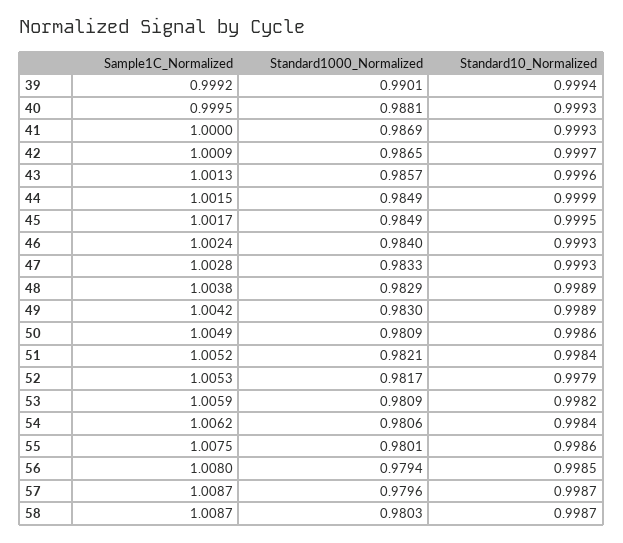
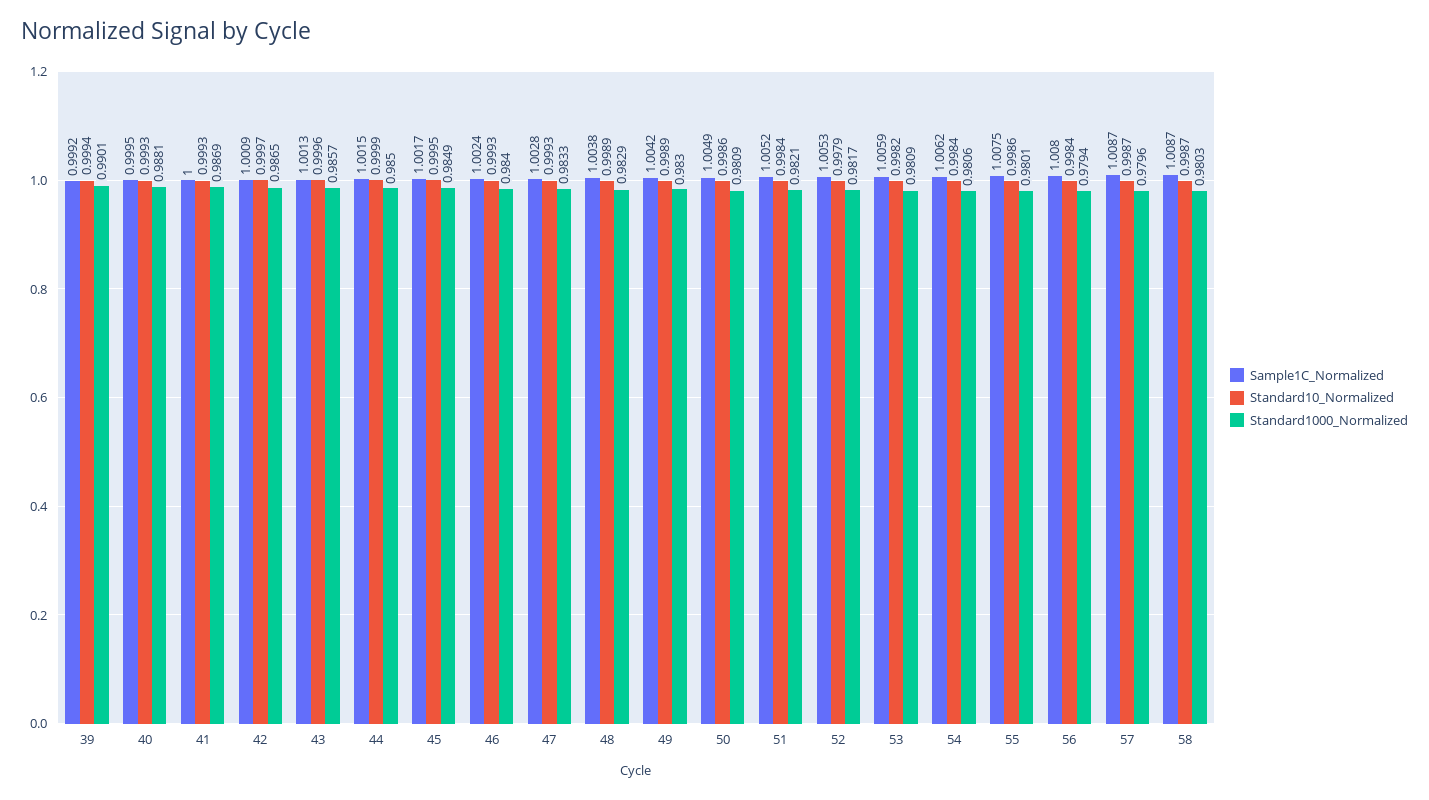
  {
    "Sample1C_Normalized": {
      "39": 0.9992,
      "40": 0.9995,
      "41": 1,
      "42": 1.0009,
      "43": 1.0013,
      "44": 1.0015,
      "45": 1.0017,
      "46": 1.0024,
      "47": 1.0028,
      "48": 1.0038,
      "49": 1.0042,
      "50": 1.0049,
      "51": 1.0052,
      "52": 1.0053,
      "53": 1.0059,
      "54": 1.0062,
      "55": 1.0075,
      "56": 1.008,
      "57": 1.0087,
      "58": 1.0087
    },
    "Standard1000_Normalized": {
      "39": 0.9901,
      "40": 0.9881,
      "41": 0.9869,
      "42": 0.9865,
      "43": 0.9857,
-     "44": 0.9849,
+     "44": 0.985,
      "45": 0.9849,
      "46": 0.984,
      "47": 0.9833,
      "48": 0.9829,
      "49": 0.983,
      "50": 0.9809,
      "51": 0.9821,
      "52": 0.9817,
      "53": 0.9809,
      "54": 0.9806,
      "55": 0.9801,
      "56": 0.9794,
      "57": 0.9796,
      "58": 0.9803
    },
    "Standard10_Normalized": {
      "39": 0.9994,
      "40": 0.9993,
      "41": 0.9993,
      "42": 0.9997,
      "43": 0.9996,
      "44": 0.9999,
      "45": 0.9995,
      "46": 0.9993,
      "47": 0.9993,
      "48": 0.9989,
      "49": 0.9989,
      "50": 0.9986,
      "51": 0.9984,
      "52": 0.9979,
      "53": 0.9982,
      "54": 0.9984,
      "55": 0.9986,
-     "56": 0.9985,
+     "56": 0.9984,
      "57": 0.9987,
      "58": 0.9987
    }
  }

